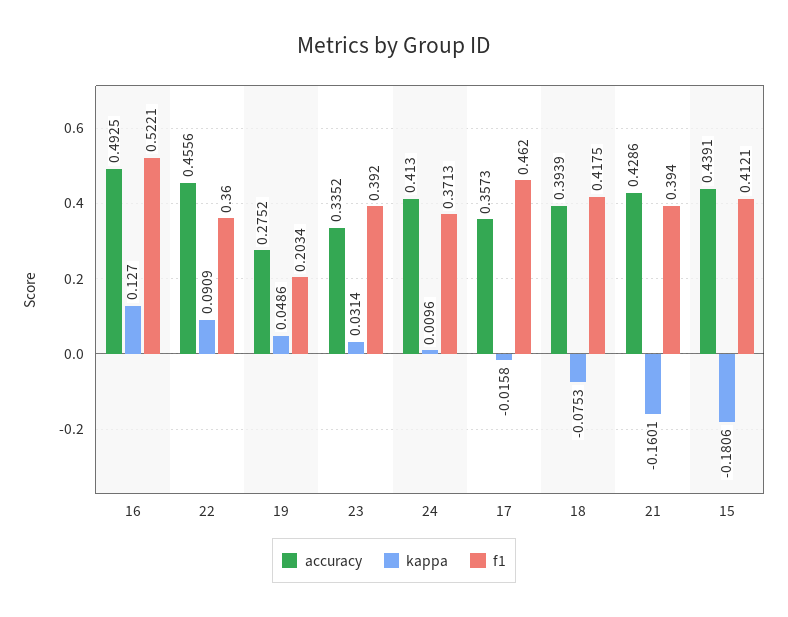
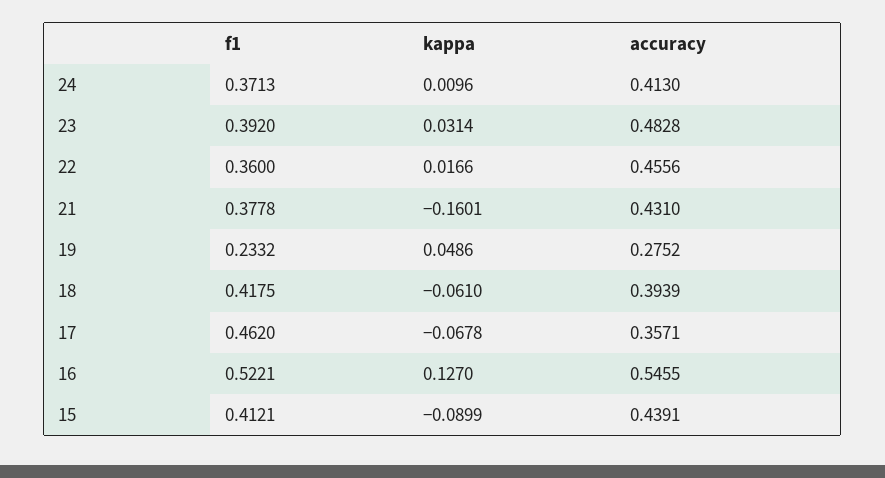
  {
    "accuracy": {
-     "16": 0.4925,
+     "16": 0.5455,
      "22": 0.4556,
      "19": 0.2752,
-     "23": 0.3352,
+     "23": 0.4828,
      "24": 0.413,
-     "17": 0.3573,
+     "17": 0.3571,
      "18": 0.3939,
-     "21": 0.4286,
+     "21": 0.431,
      "15": 0.4391
    },
    "kappa": {
      "16": 0.127,
-     "22": 0.0909,
+     "22": 0.0166,
      "19": 0.0486,
      "23": 0.0314,
      "24": 0.0096,
-     "17": -0.0158,
+     "17": -0.0678,
-     "18": -0.0753,
+     "18": -0.061,
      "21": -0.1601,
-     "15": -0.1806
+     "15": -0.0899
    },
    "f1": {
      "16": 0.5221,
      "22": 0.36,
-     "19": 0.2034,
+     "19": 0.2332,
      "23": 0.392,
      "24": 0.3713,
      "17": 0.462,
      "18": 0.4175,
-     "21": 0.394,
+     "21": 0.3778,
      "15": 0.4121
    }
  }

